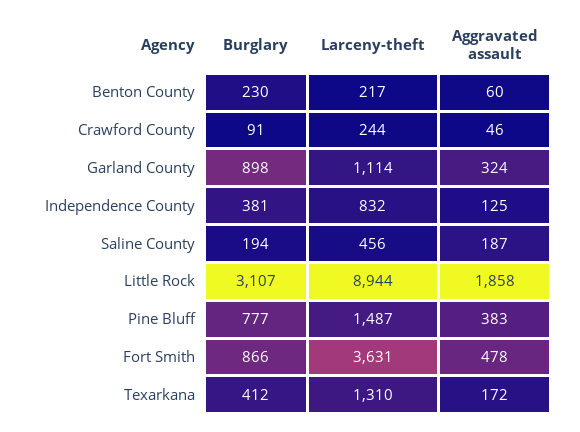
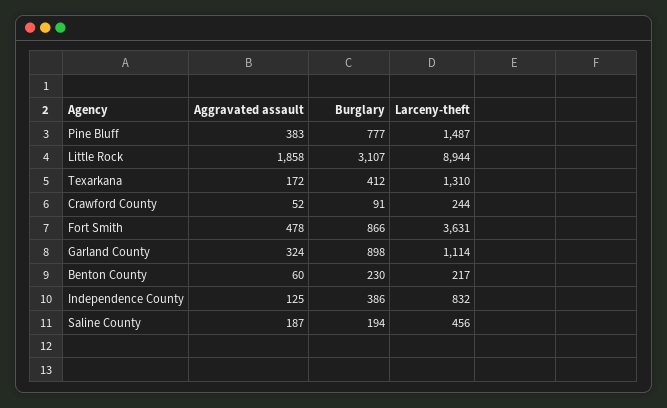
  {
    "Burglary": {
      "Benton County": 230,
      "Crawford County": 91,
      "Garland County": 898,
-     "Independence County": 381,
+     "Independence County": 386,
      "Saline County": 194,
      "Little Rock": 3107,
      "Pine Bluff": 777,
      "Fort Smith": 866,
      "Texarkana": 412
    },
    "Larceny-theft": {
      "Benton County": 217,
      "Crawford County": 244,
      "Garland County": 1114,
      "Independence County": 832,
      "Saline County": 456,
      "Little Rock": 8944,
      "Pine Bluff": 1487,
      "Fort Smith": 3631,
      "Texarkana": 1310
    },
    "Aggravated assault": {
      "Benton County": 60,
-     "Crawford County": 46,
+     "Crawford County": 52,
      "Garland County": 324,
      "Independence County": 125,
      "Saline County": 187,
      "Little Rock": 1858,
      "Pine Bluff": 383,
      "Fort Smith": 478,
      "Texarkana": 172
    }
  }

